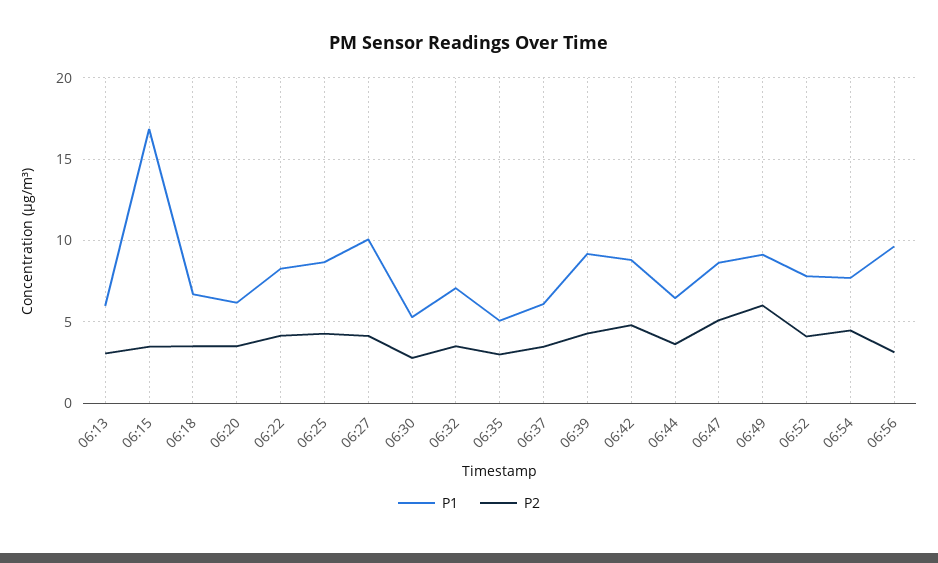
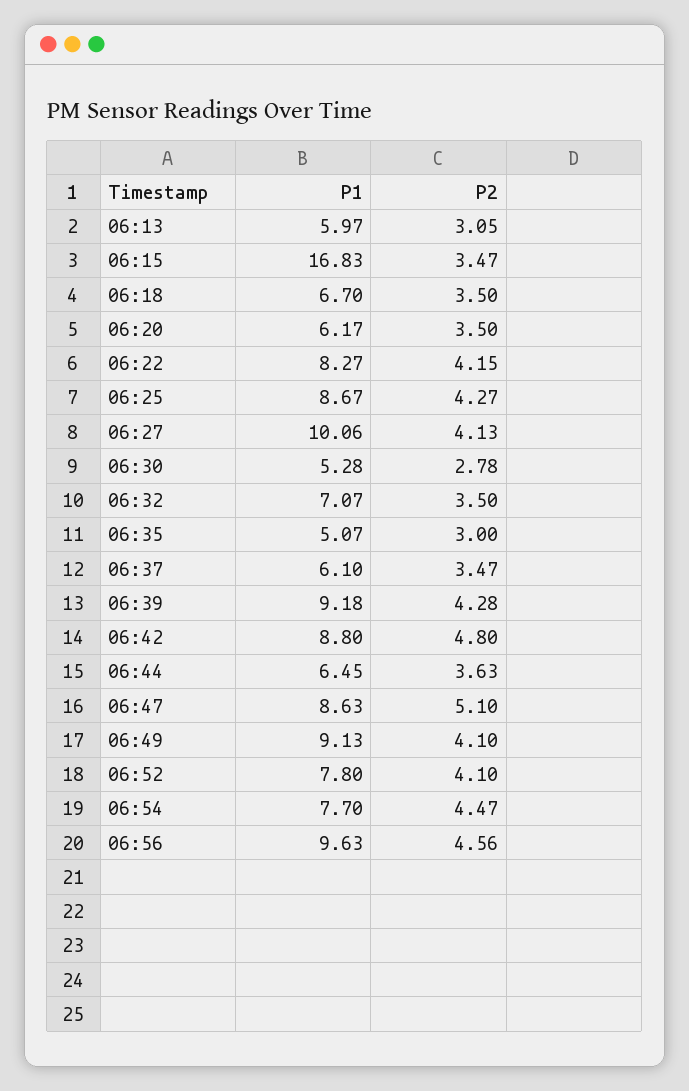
  {
    "P1": {
      "06:13": 5.97,
      "06:15": 16.83,
      "06:18": 6.7,
      "06:20": 6.17,
      "06:22": 8.27,
      "06:25": 8.67,
      "06:27": 10.06,
      "06:30": 5.28,
      "06:32": 7.07,
      "06:35": 5.07,
      "06:37": 6.1,
      "06:39": 9.18,
      "06:42": 8.8,
      "06:44": 6.45,
      "06:47": 8.63,
      "06:49": 9.13,
      "06:52": 7.8,
      "06:54": 7.7,
      "06:56": 9.63
    },
    "P2": {
      "06:13": 3.05,
      "06:15": 3.47,
      "06:18": 3.5,
      "06:20": 3.5,
      "06:22": 4.15,
      "06:25": 4.27,
      "06:27": 4.13,
      "06:30": 2.78,
      "06:32": 3.5,
      "06:35": 3,
      "06:37": 3.47,
      "06:39": 4.28,
      "06:42": 4.8,
      "06:44": 3.63,
      "06:47": 5.1,
-     "06:49": 6,
+     "06:49": 4.1,
      "06:52": 4.1,
      "06:54": 4.47,
-     "06:56": 3
+     "06:56": 4.56
    }
  }

